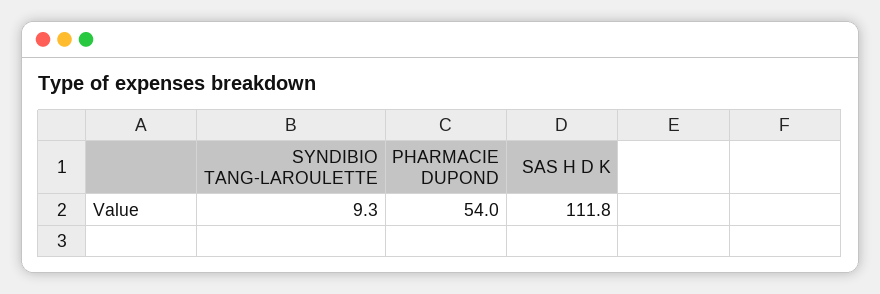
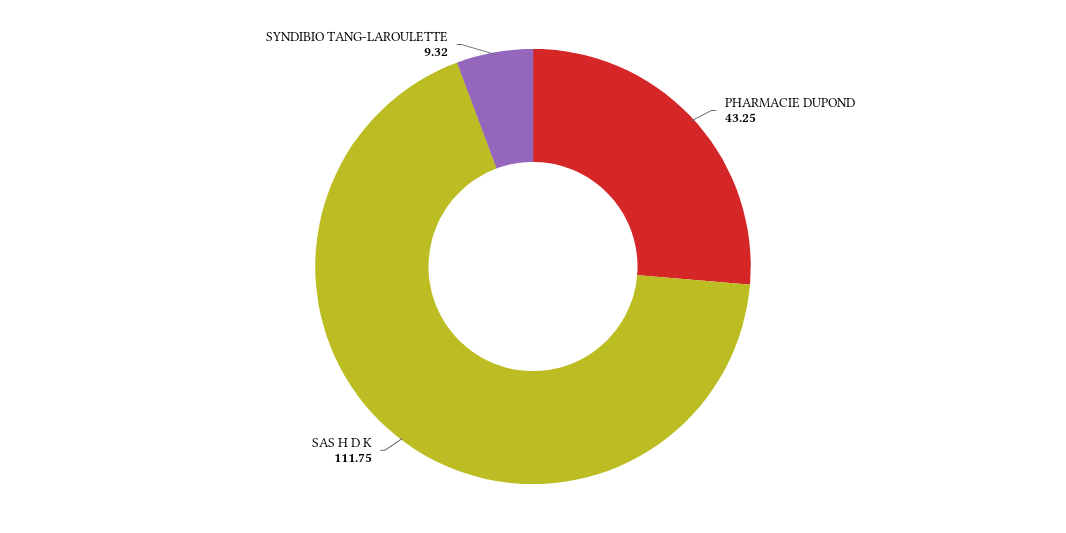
  {
    "SYNDIBIO TANG-LAROULETTE": 9.32,
-   "PHARMACIE DUPOND": 54,
+   "PHARMACIE DUPOND": 43.25,
    "SAS H D K": 111.75
  }

